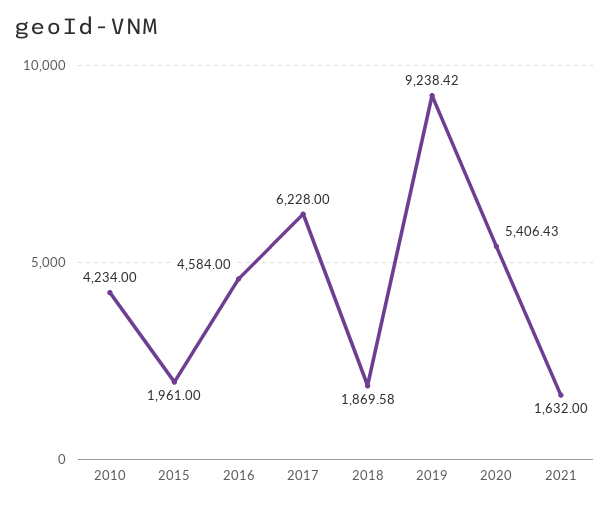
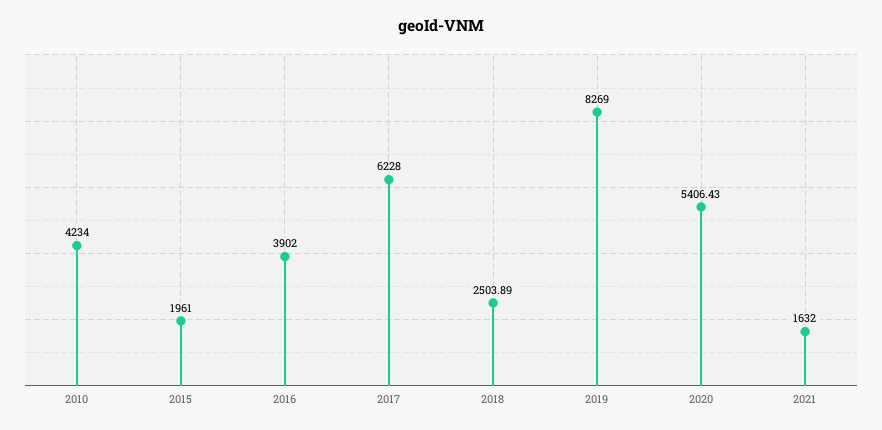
  {
    "2010": 4234,
    "2015": 1961,
-   "2016": 4584,
+   "2016": 3902,
    "2017": 6228,
-   "2018": 1869.58,
+   "2018": 2503.89,
-   "2019": 9238.42,
+   "2019": 8269,
    "2020": 5406.43,
    "2021": 1632
  }

